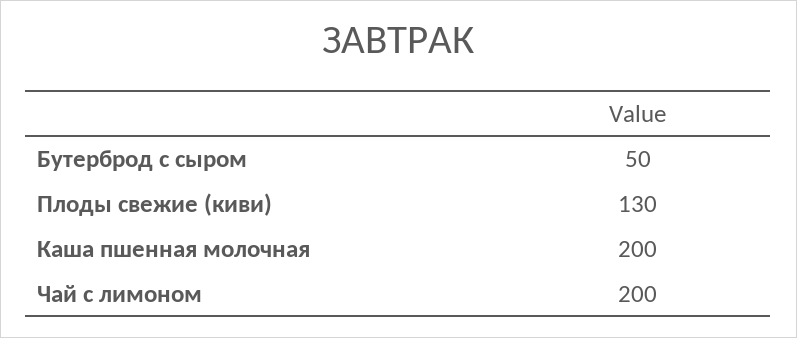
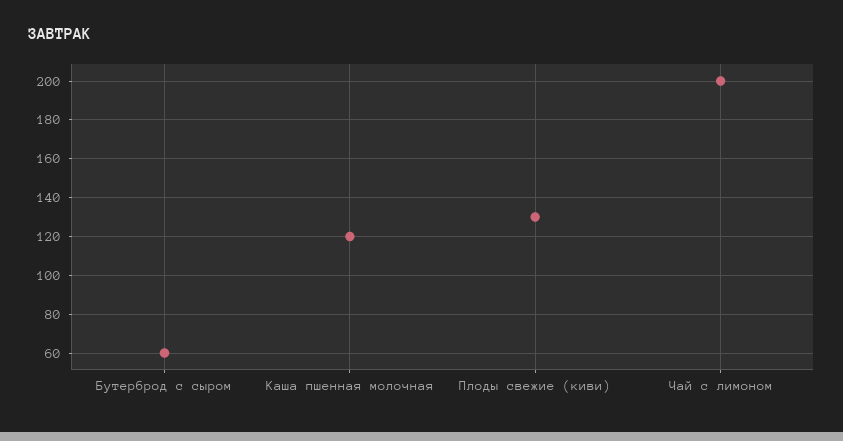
  {
-   "Бутерброд с сыром": 50,
+   "Бутерброд с сыром": 60,
    "Плоды свежие (киви)": 130,
-   "Каша пшенная молочная": 200,
+   "Каша пшенная молочная": 120,
    "Чай с лимоном": 200
  }

